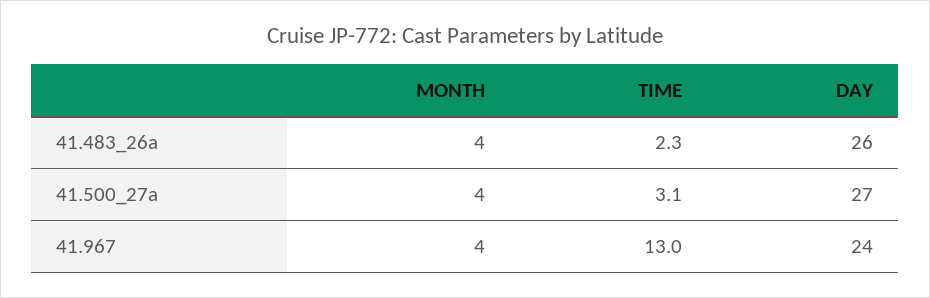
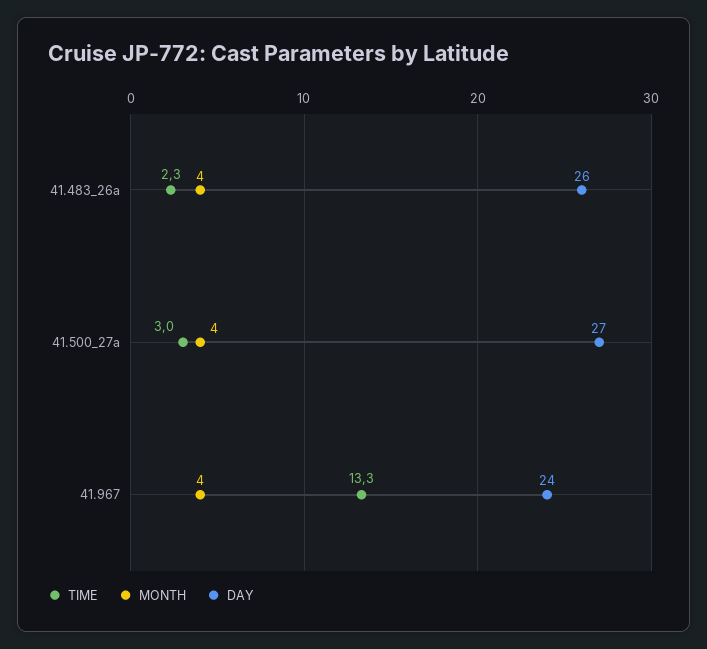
  {
    "MONTH": {
      "41.483_26a": 4,
      "41.500_27a": 4,
      "41.967": 4
    },
    "TIME": {
      "41.483_26a": 2.3,
-     "41.500_27a": 3.1,
+     "41.500_27a": 3,
-     "41.967": 13
+     "41.967": 13.3
    },
    "DAY": {
      "41.483_26a": 26,
      "41.500_27a": 27,
      "41.967": 24
    }
  }

